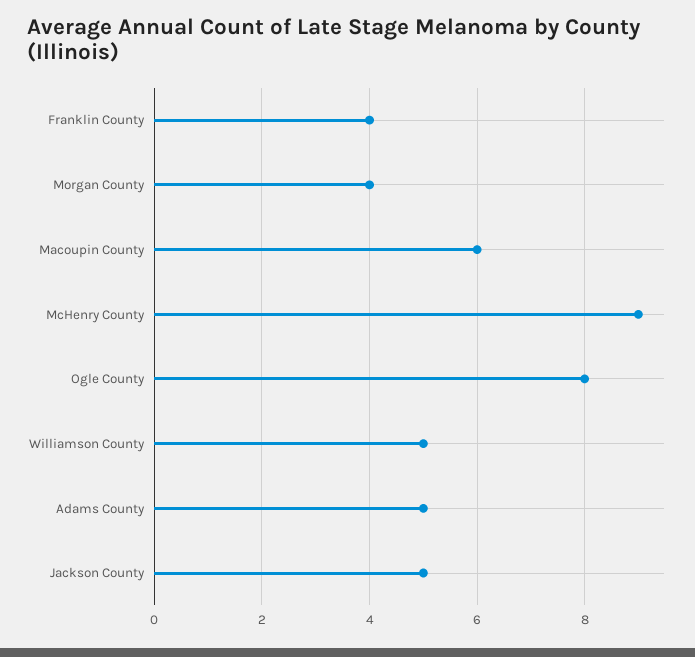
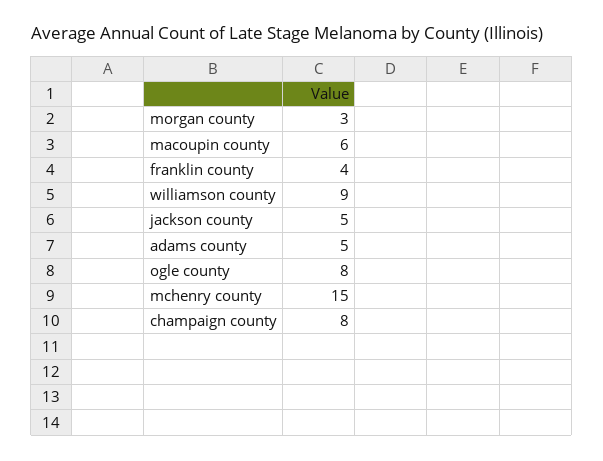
  {
    "Franklin County": 4,
-   "Morgan County": 4,
+   "Morgan County": 3,
    "Macoupin County": 6,
-   "McHenry County": 9,
+   "McHenry County": 15,
    "Ogle County": 8,
-   "Williamson County": 5,
+   "Williamson County": 9,
    "Adams County": 5,
-   "Jackson County": 5
+   "Jackson County": 5,
+   "champaign county": 8
  }

